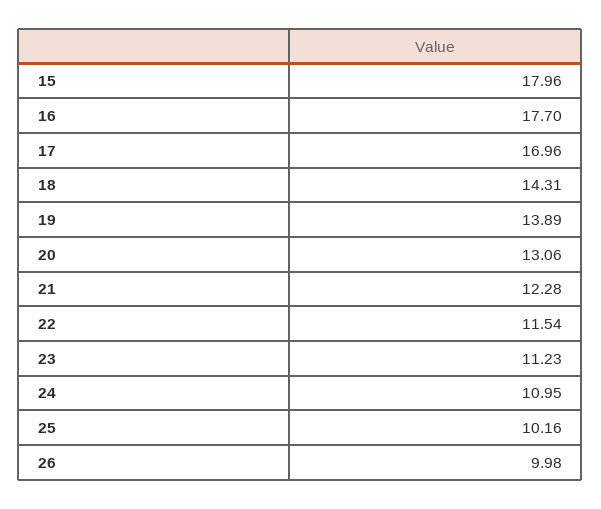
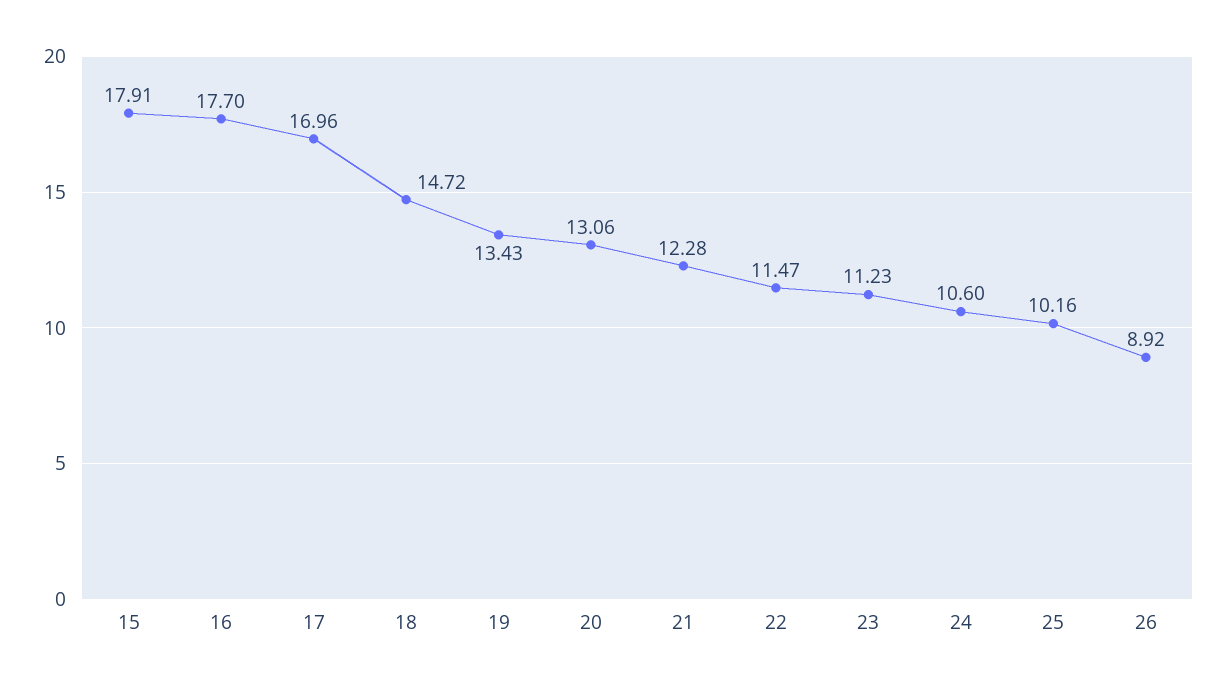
  {
-   "15": 17.96,
+   "15": 17.91,
    "16": 17.7,
    "17": 16.96,
-   "18": 14.31,
+   "18": 14.72,
-   "19": 13.89,
+   "19": 13.43,
    "20": 13.06,
    "21": 12.28,
-   "22": 11.54,
+   "22": 11.47,
    "23": 11.23,
-   "24": 10.95,
+   "24": 10.6,
    "25": 10.16,
-   "26": 9.98
+   "26": 8.92
  }

